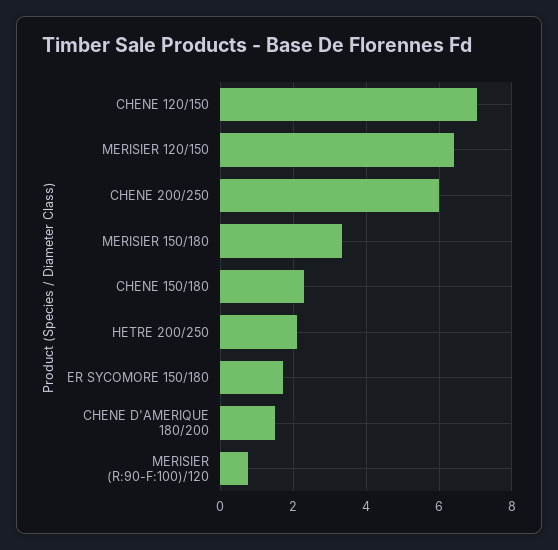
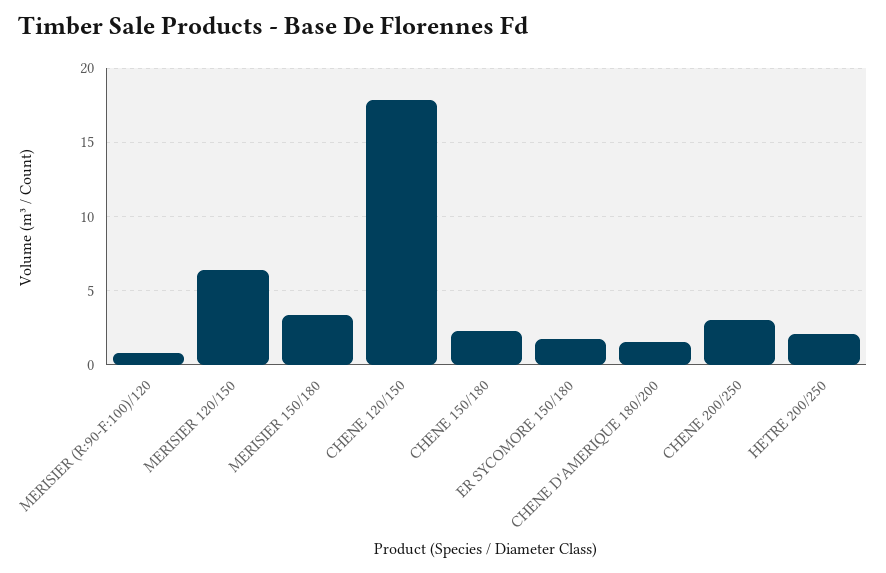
  {
-   "CHENE 120/150": 7,
+   "CHENE 120/150": 18,
    "MERISIER 120/150": 6.4,
-   "CHENE 200/250": 6,
+   "CHENE 200/250": 3,
    "MERISIER 150/180": 3.4,
    "CHENE 150/180": 2.2,
    "HETRE 200/250": 2.2,
    "ER SYCOMORE 150/180": 1.8,
    "CHENE D'AMERIQUE 180/200": 1.6,
    "MERISIER (R:90-F:100)/120": 0.8
  }

